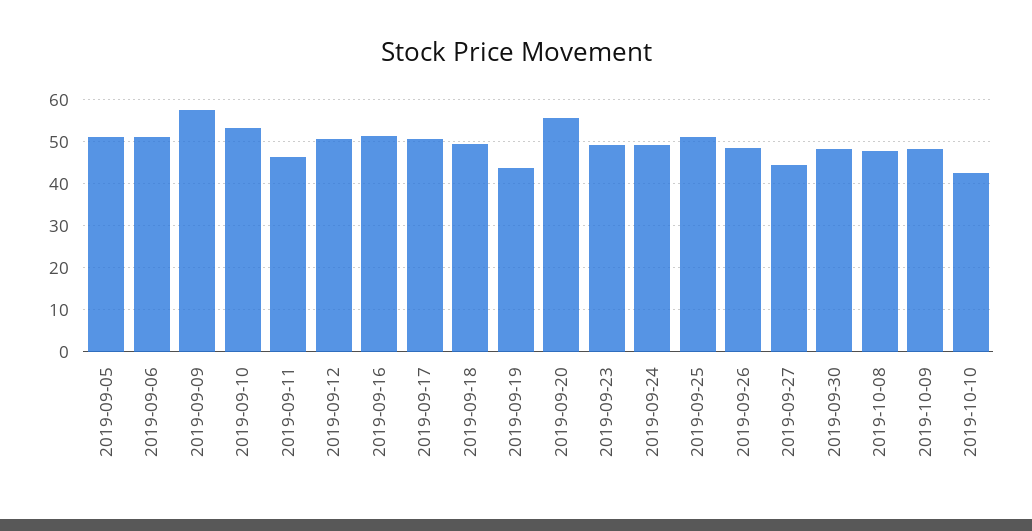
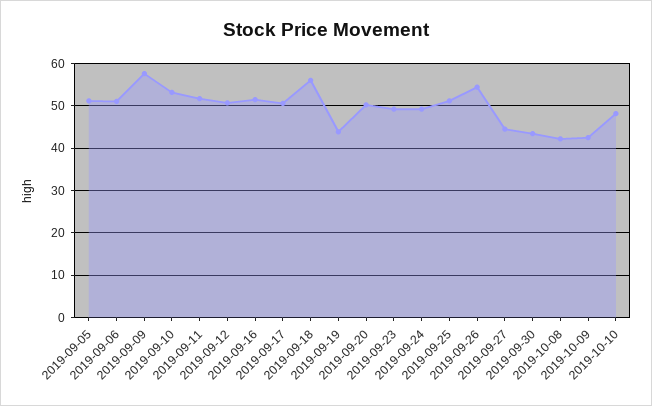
  {
    "2019-09-05": 52,
    "2019-09-06": 52,
    "2019-09-09": 58,
    "2019-09-10": 54,
-   "2019-09-11": 46,
+   "2019-09-11": 52,
    "2019-09-12": 50,
    "2019-09-16": 52,
    "2019-09-17": 50,
-   "2019-09-18": 50,
+   "2019-09-18": 56,
    "2019-09-19": 44,
-   "2019-09-20": 56,
+   "2019-09-20": 50,
    "2019-09-23": 50,
    "2019-09-24": 50,
    "2019-09-25": 52,
-   "2019-09-26": 48,
+   "2019-09-26": 54,
    "2019-09-27": 44,
-   "2019-09-30": 48,
+   "2019-09-30": 44,
-   "2019-10-08": 48,
+   "2019-10-08": 42,
-   "2019-10-09": 48,
+   "2019-10-09": 42,
-   "2019-10-10": 42
+   "2019-10-10": 48
  }

